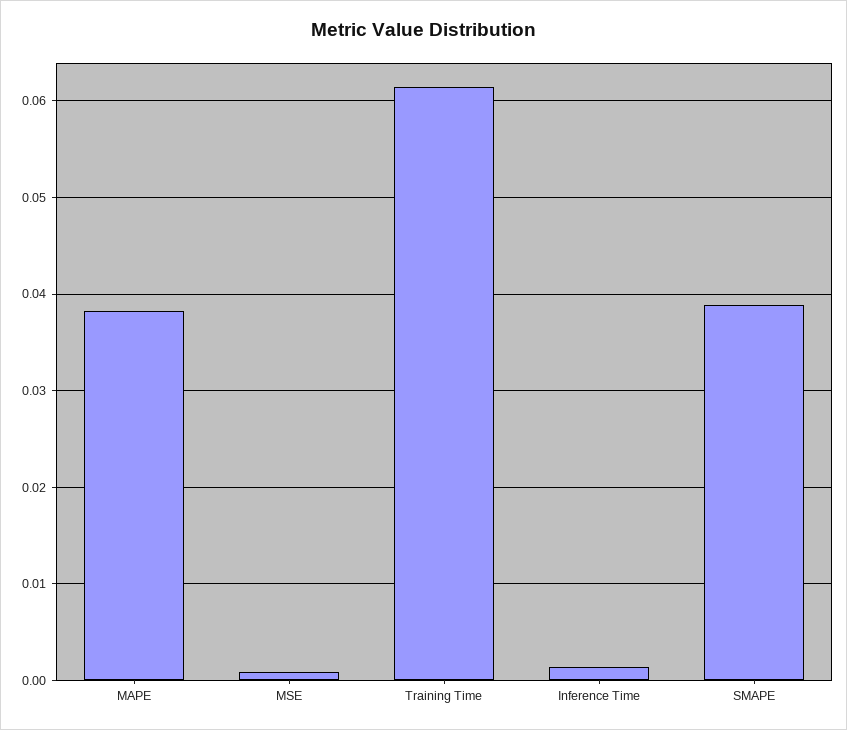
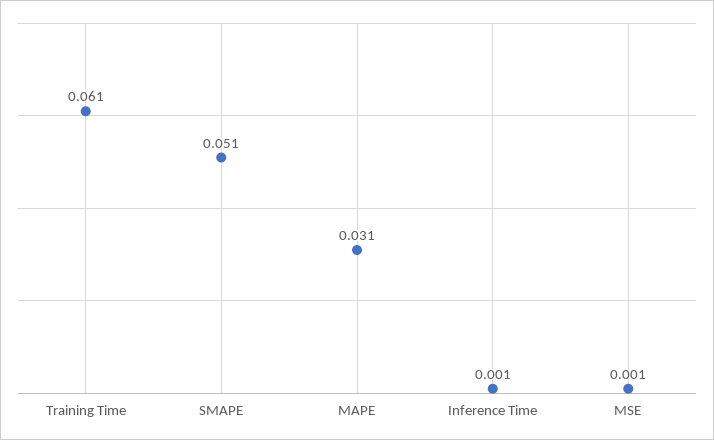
  {
-   "MAPE": 0.038,
+   "MAPE": 0.031,
    "MSE": 0.001,
    "Training Time": 0.061,
    "Inference Time": 0.001,
-   "SMAPE": 0.039
+   "SMAPE": 0.051
  }

